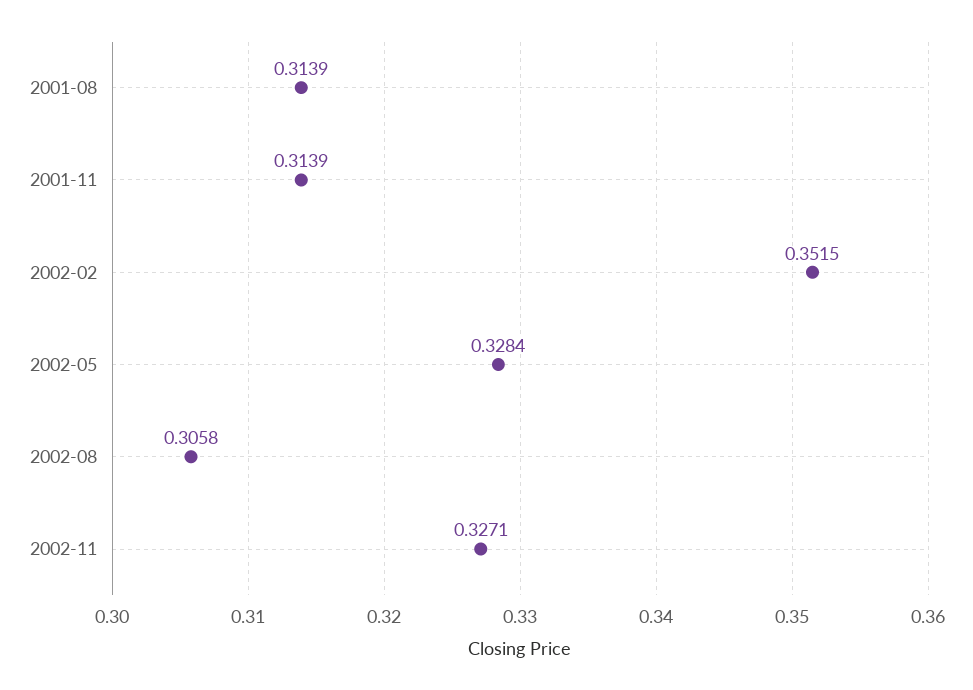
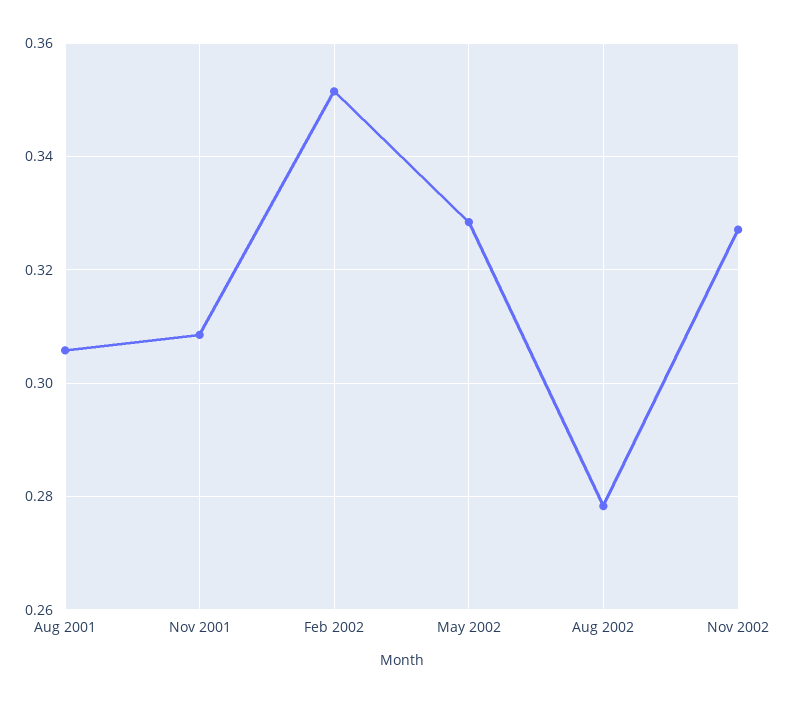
  {
-   "2001-08": 0.3139,
+   "2001-08": 0.306,
-   "2001-11": 0.3139,
+   "2001-11": 0.308,
    "2002-02": 0.3515,
    "2002-05": 0.3284,
-   "2002-08": 0.3058,
+   "2002-08": 0.278,
    "2002-11": 0.3271
  }

